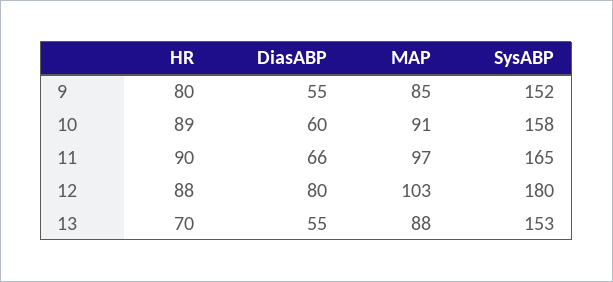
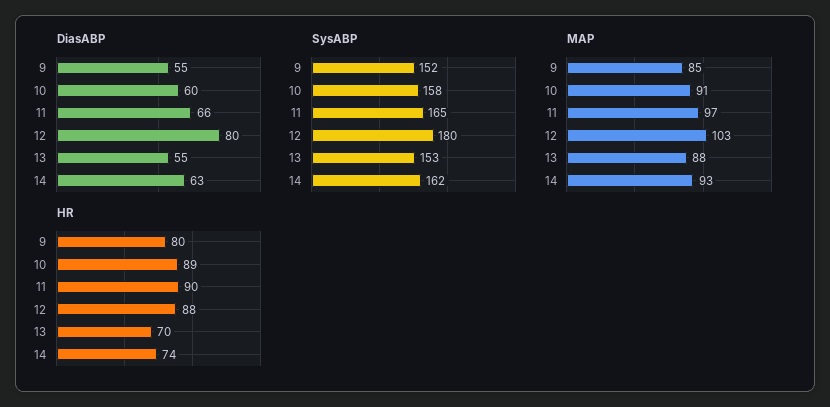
  {
    "HR": {
      "9": 80,
      "10": 89,
      "11": 90,
      "12": 88,
-     "13": 70
+     "13": 70,
+     "14": 74
    },
    "DiasABP": {
      "9": 55,
      "10": 60,
      "11": 66,
      "12": 80,
-     "13": 55
+     "13": 55,
+     "14": 63
    },
    "MAP": {
      "9": 85,
      "10": 91,
      "11": 97,
      "12": 103,
-     "13": 88
+     "13": 88,
+     "14": 93
    },
    "SysABP": {
      "9": 152,
      "10": 158,
      "11": 165,
      "12": 180,
-     "13": 153
+     "13": 153,
+     "14": 162
    }
  }

